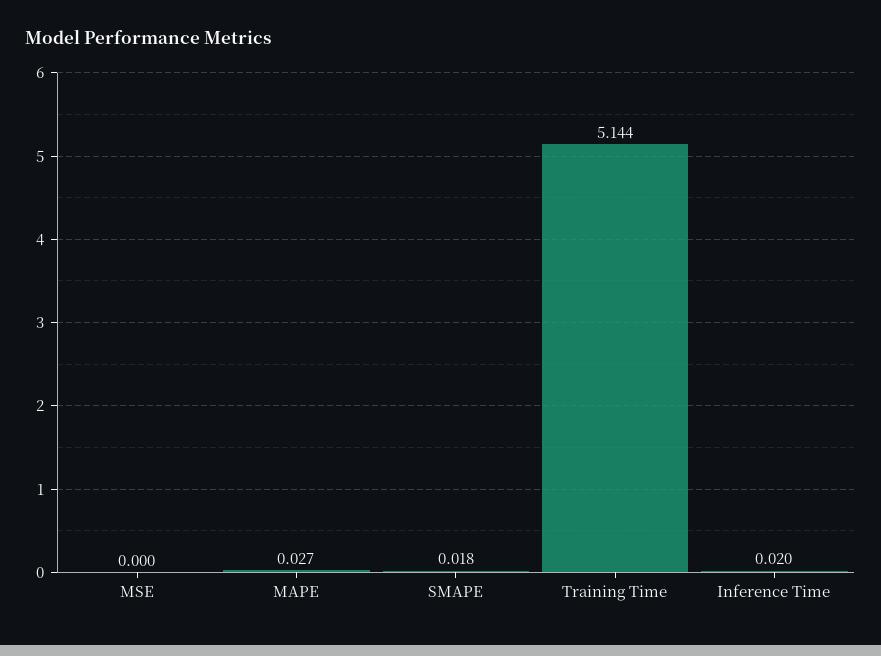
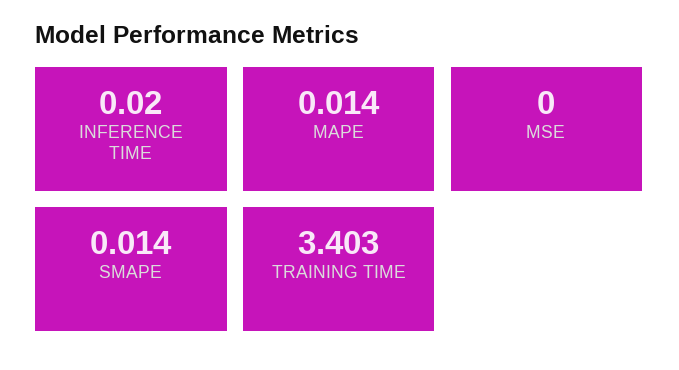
  {
    "MSE": 0,
-   "MAPE": 0.027,
+   "MAPE": 0.014,
-   "SMAPE": 0.018,
+   "SMAPE": 0.014,
-   "Training Time": 5.144,
+   "Training Time": 3.403,
    "Inference Time": 0.02
  }

